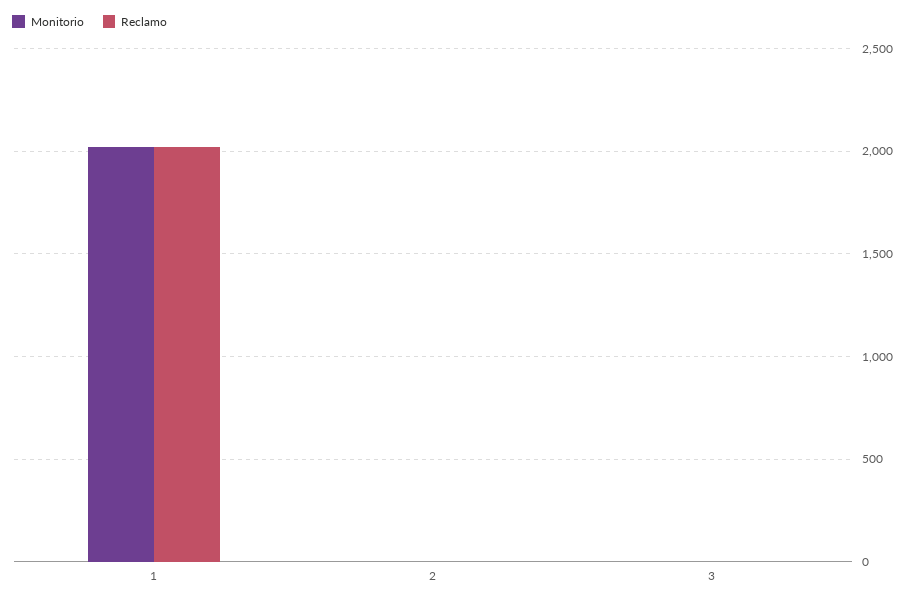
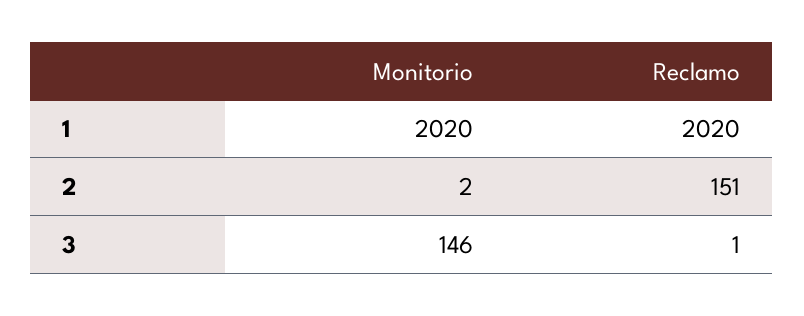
  {
    "Monitorio": {
      "1": 2020,
      "2": 2,
-     "3": 0
+     "3": 146
    },
    "Reclamo": {
      "1": 2020,
-     "2": 0,
+     "2": 151,
      "3": 1
    }
  }

